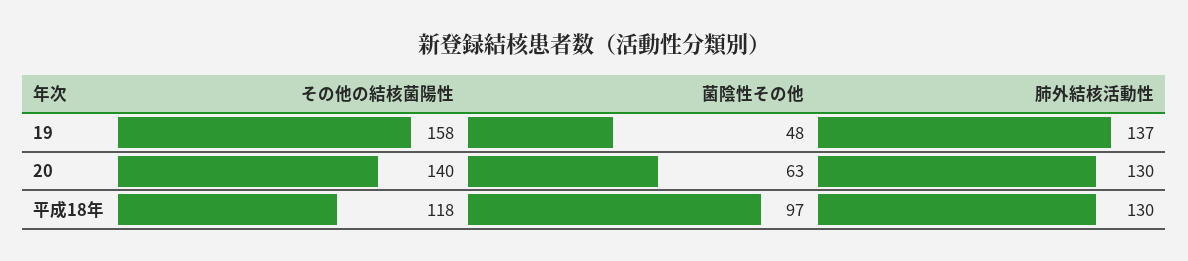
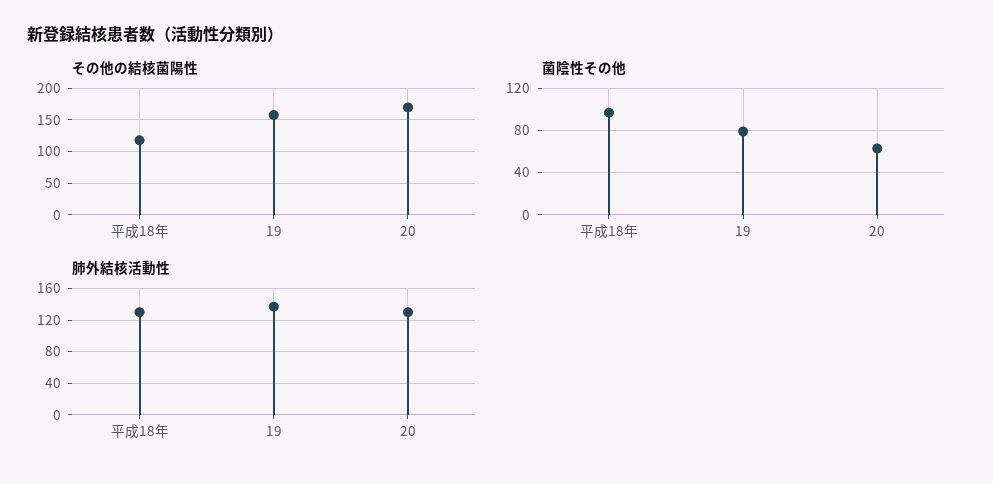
  {
    "その他の結核菌陽性": {
      "19": 158,
-     "20": 140,
+     "20": 170,
      "平成18年": 118
    },
    "菌陰性その他": {
-     "19": 48,
+     "19": 80,
      "20": 63,
      "平成18年": 97
    },
    "肺外結核活動性": {
      "19": 137,
      "20": 130,
      "平成18年": 130
    }
  }

